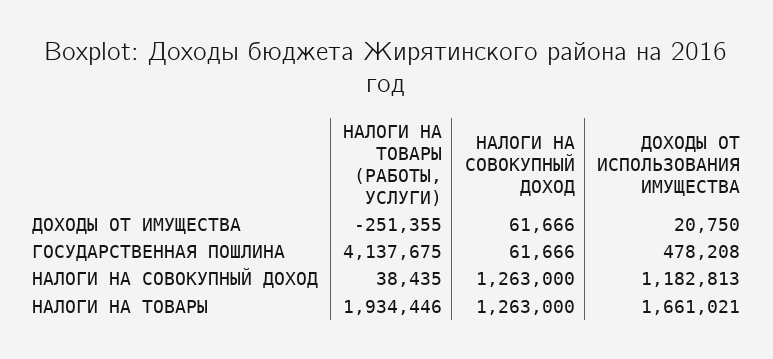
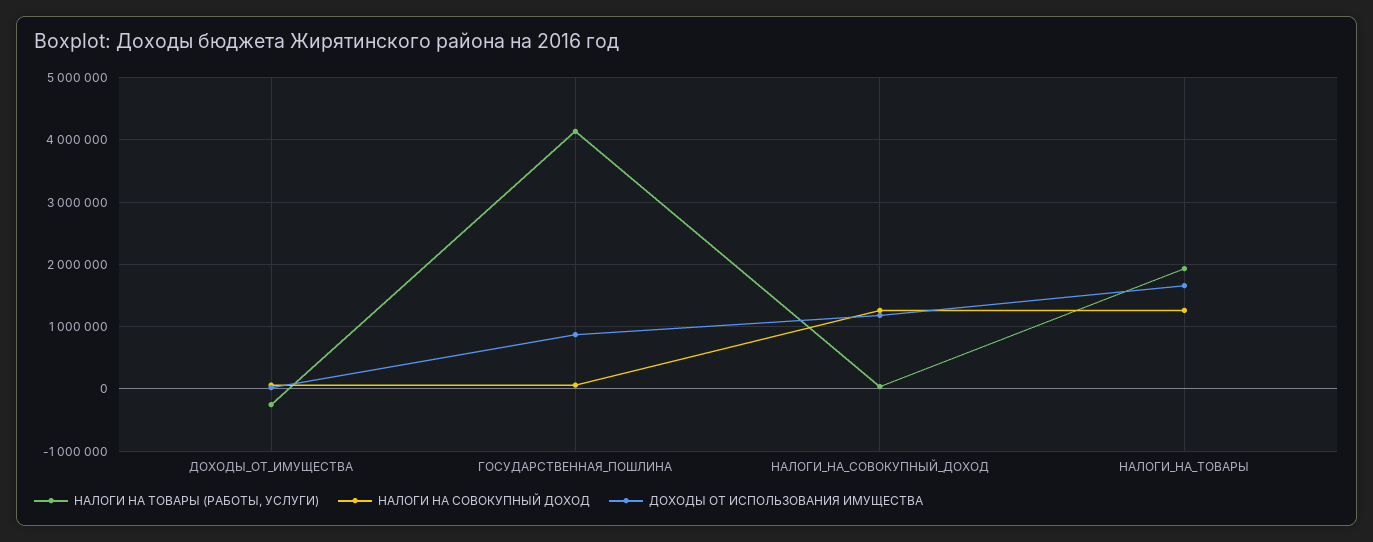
  {
    "НАЛОГИ НА ТОВАРЫ (РАБОТЫ, УСЛУГИ)": {
      "ДОХОДЫ ОТ ИМУЩЕСТВА": -251355,
      "ГОСУДАРСТВЕННАЯ ПОШЛИНА": 4137675,
      "НАЛОГИ НА СОВОКУПНЫЙ ДОХОД": 38435,
      "НАЛОГИ НА ТОВАРЫ": 1934446
    },
    "НАЛОГИ НА СОВОКУПНЫЙ ДОХОД": {
      "ДОХОДЫ ОТ ИМУЩЕСТВА": 61666,
      "ГОСУДАРСТВЕННАЯ ПОШЛИНА": 61666,
      "НАЛОГИ НА СОВОКУПНЫЙ ДОХОД": 1263000,
      "НАЛОГИ НА ТОВАРЫ": 1263000
    },
    "ДОХОДЫ ОТ ИСПОЛЬЗОВАНИЯ ИМУЩЕСТВА": {
      "ДОХОДЫ ОТ ИМУЩЕСТВА": 20750,
-     "ГОСУДАРСТВЕННАЯ ПОШЛИНА": 478208,
+     "ГОСУДАРСТВЕННАЯ ПОШЛИНА": 900000,
      "НАЛОГИ НА СОВОКУПНЫЙ ДОХОД": 1182813,
      "НАЛОГИ НА ТОВАРЫ": 1661021
    }
  }

